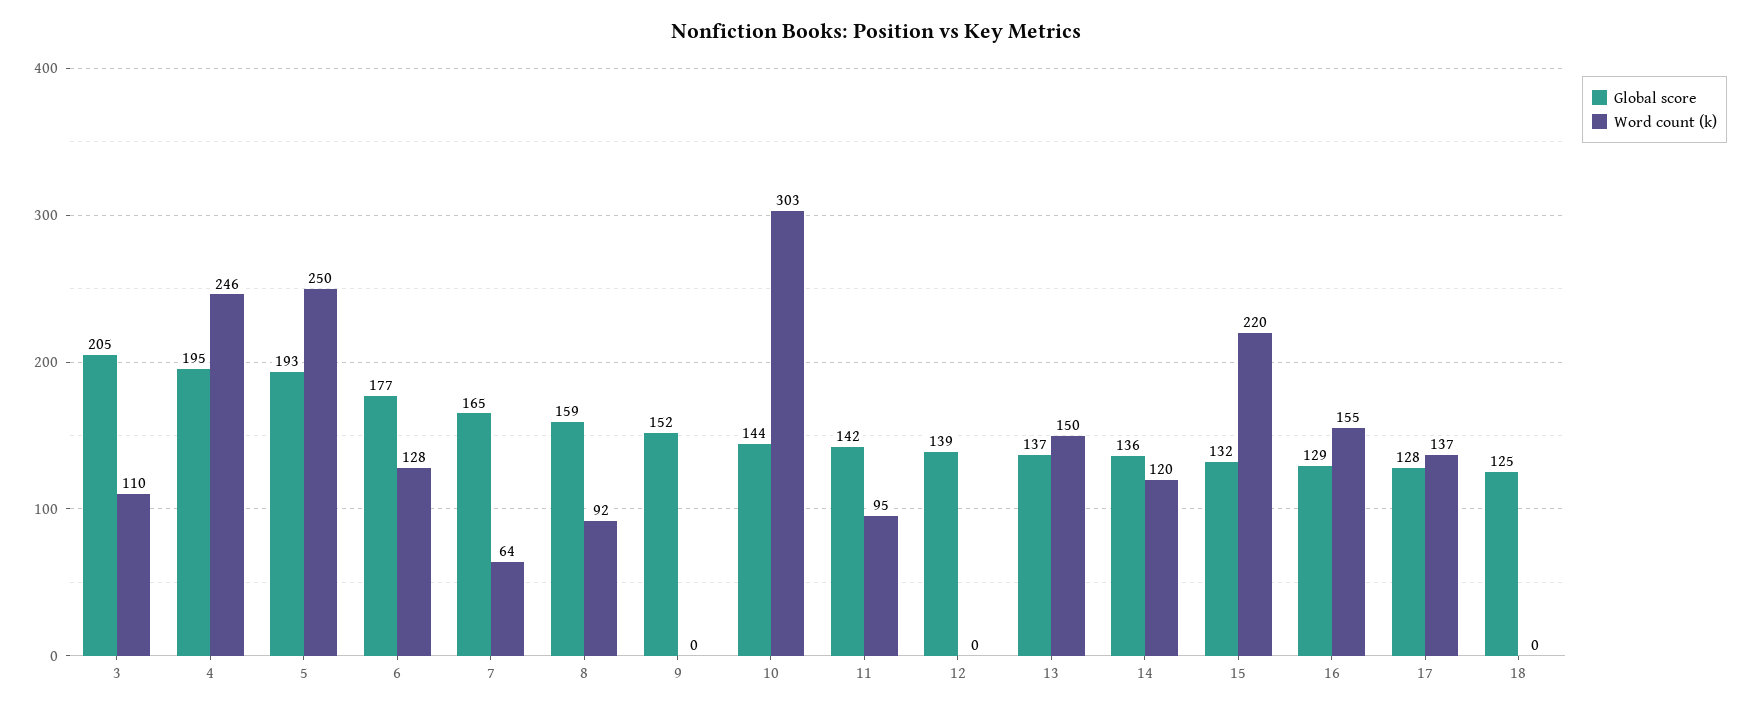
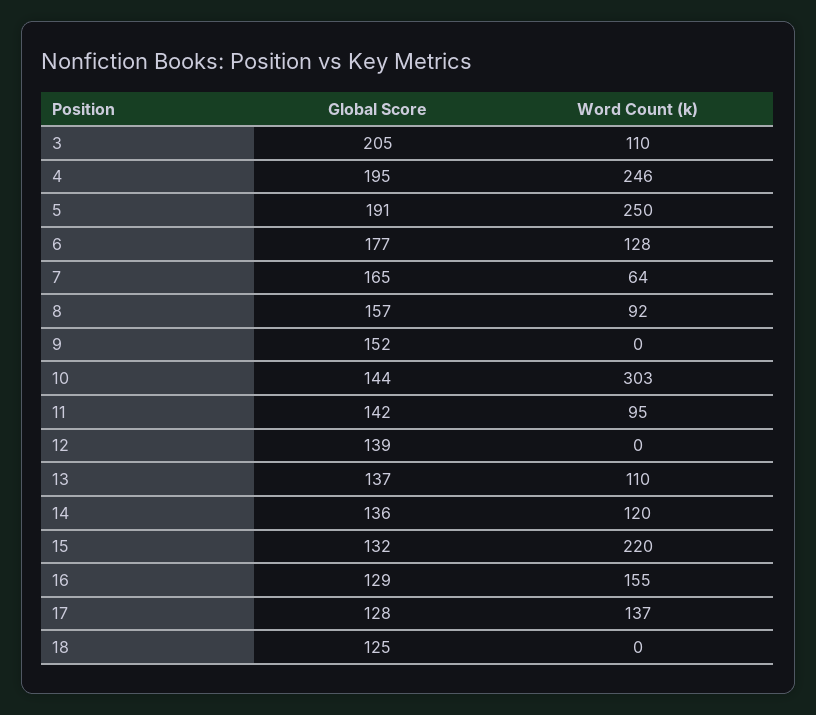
  {
    "Global score": {
      "3": 205,
      "4": 195,
-     "5": 193,
+     "5": 191,
      "6": 177,
      "7": 165,
-     "8": 159,
+     "8": 157,
      "9": 152,
      "10": 144,
      "11": 142,
      "12": 139,
      "13": 137,
      "14": 136,
      "15": 132,
      "16": 129,
      "17": 128,
      "18": 125
    },
    "Word count (k)": {
      "3": 110,
      "4": 246,
      "5": 250,
      "6": 128,
      "7": 64,
      "8": 92,
      "9": 0,
      "10": 303,
      "11": 95,
      "12": 0,
-     "13": 150,
+     "13": 110,
      "14": 120,
      "15": 220,
      "16": 155,
      "17": 137,
      "18": 0
    }
  }

